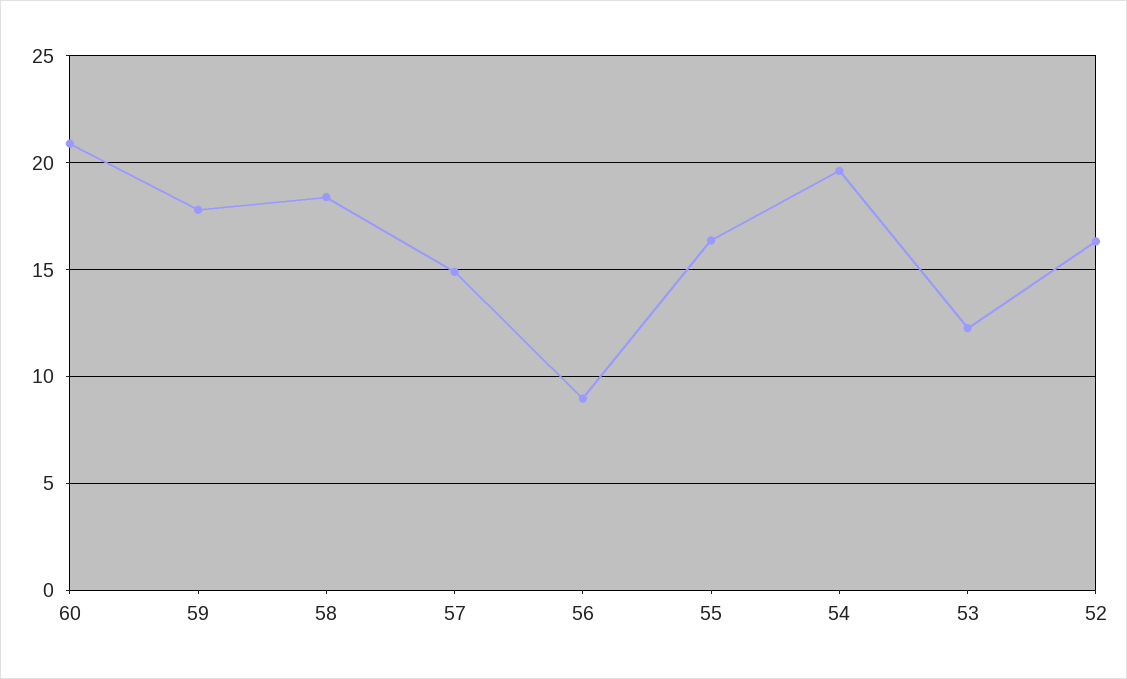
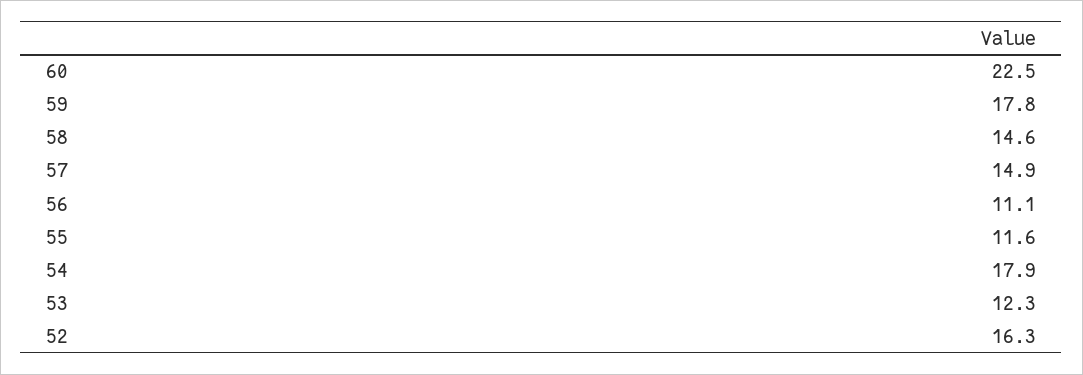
  {
-   "60": 21,
+   "60": 22.5,
    "59": 17.8,
-   "58": 18.5,
+   "58": 14.6,
    "57": 14.9,
-   "56": 9,
+   "56": 11.1,
-   "55": 16.5,
+   "55": 11.6,
-   "54": 19.5,
+   "54": 17.9,
    "53": 12.3,
    "52": 16.3
  }

